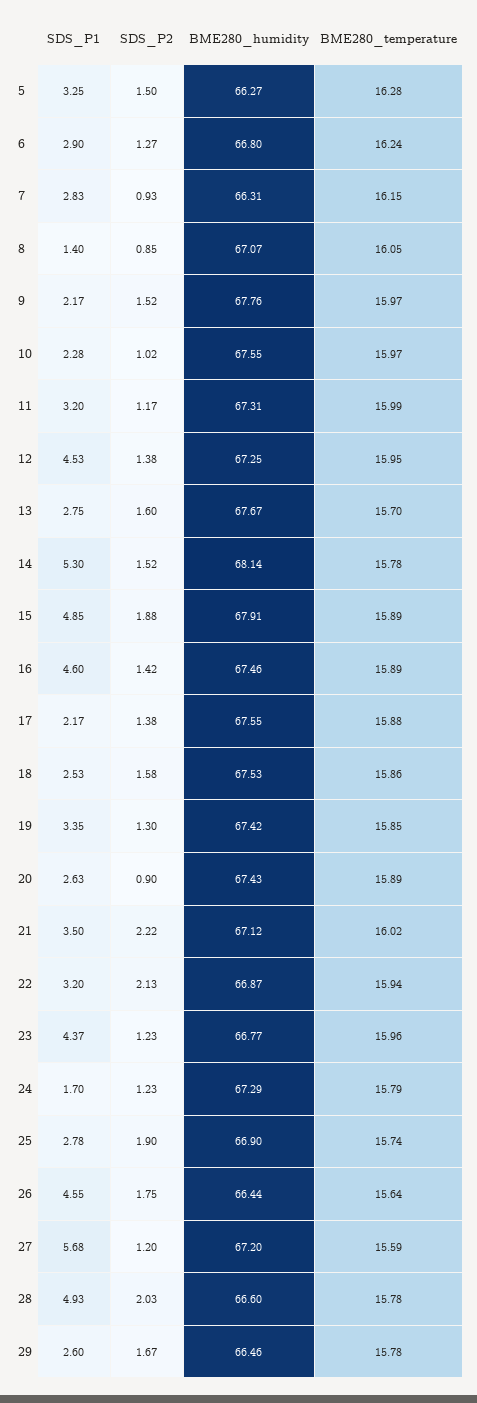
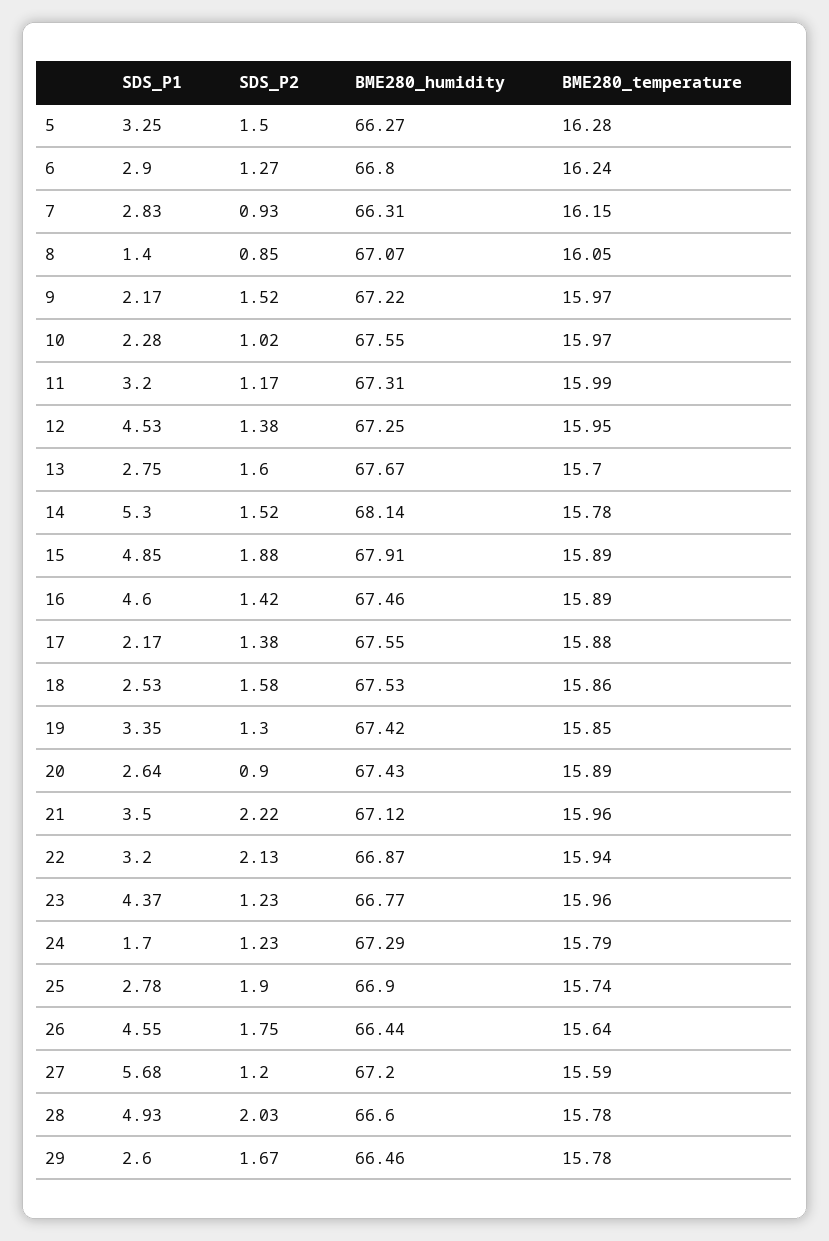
  {
    "SDS_P1": {
      "5": 3.25,
      "6": 2.9,
      "7": 2.83,
      "8": 1.4,
      "9": 2.17,
      "10": 2.28,
      "11": 3.2,
      "12": 4.53,
      "13": 2.75,
      "14": 5.3,
      "15": 4.85,
      "16": 4.6,
      "17": 2.17,
      "18": 2.53,
      "19": 3.35,
-     "20": 2.63,
+     "20": 2.64,
      "21": 3.5,
      "22": 3.2,
      "23": 4.37,
      "24": 1.7,
      "25": 2.78,
      "26": 4.55,
      "27": 5.68,
      "28": 4.93,
      "29": 2.6
    },
    "SDS_P2": {
      "5": 1.5,
      "6": 1.27,
      "7": 0.93,
      "8": 0.85,
      "9": 1.52,
      "10": 1.02,
      "11": 1.17,
      "12": 1.38,
      "13": 1.6,
      "14": 1.52,
      "15": 1.88,
      "16": 1.42,
      "17": 1.38,
      "18": 1.58,
      "19": 1.3,
      "20": 0.9,
      "21": 2.22,
      "22": 2.13,
      "23": 1.23,
      "24": 1.23,
      "25": 1.9,
      "26": 1.75,
      "27": 1.2,
      "28": 2.03,
      "29": 1.67
    },
    "BME280_humidity": {
      "5": 66.27,
      "6": 66.8,
      "7": 66.31,
      "8": 67.07,
-     "9": 67.76,
+     "9": 67.22,
      "10": 67.55,
      "11": 67.31,
      "12": 67.25,
      "13": 67.67,
      "14": 68.14,
      "15": 67.91,
      "16": 67.46,
      "17": 67.55,
      "18": 67.53,
      "19": 67.42,
      "20": 67.43,
      "21": 67.12,
      "22": 66.87,
      "23": 66.77,
      "24": 67.29,
      "25": 66.9,
      "26": 66.44,
      "27": 67.2,
      "28": 66.6,
      "29": 66.46
    },
    "BME280_temperature": {
      "5": 16.28,
      "6": 16.24,
      "7": 16.15,
      "8": 16.05,
      "9": 15.97,
      "10": 15.97,
      "11": 15.99,
      "12": 15.95,
      "13": 15.7,
      "14": 15.78,
      "15": 15.89,
      "16": 15.89,
      "17": 15.88,
      "18": 15.86,
      "19": 15.85,
      "20": 15.89,
-     "21": 16.02,
+     "21": 15.96,
      "22": 15.94,
      "23": 15.96,
      "24": 15.79,
      "25": 15.74,
      "26": 15.64,
      "27": 15.59,
      "28": 15.78,
      "29": 15.78
    }
  }

